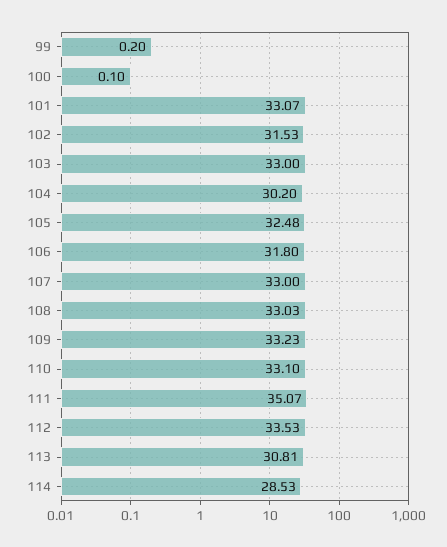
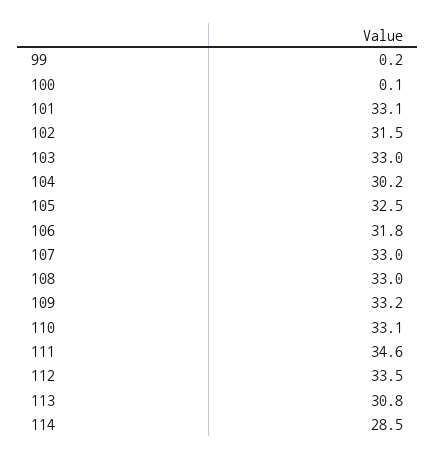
  {
    "99": 0.2,
    "100": 0.1,
    "101": 33.07,
    "102": 31.53,
    "103": 33,
    "104": 30.2,
    "105": 32.48,
    "106": 31.8,
    "107": 33,
    "108": 33.03,
    "109": 33.23,
    "110": 33.1,
-   "111": 35.07,
+   "111": 34.6,
    "112": 33.53,
    "113": 30.81,
    "114": 28.53
  }

